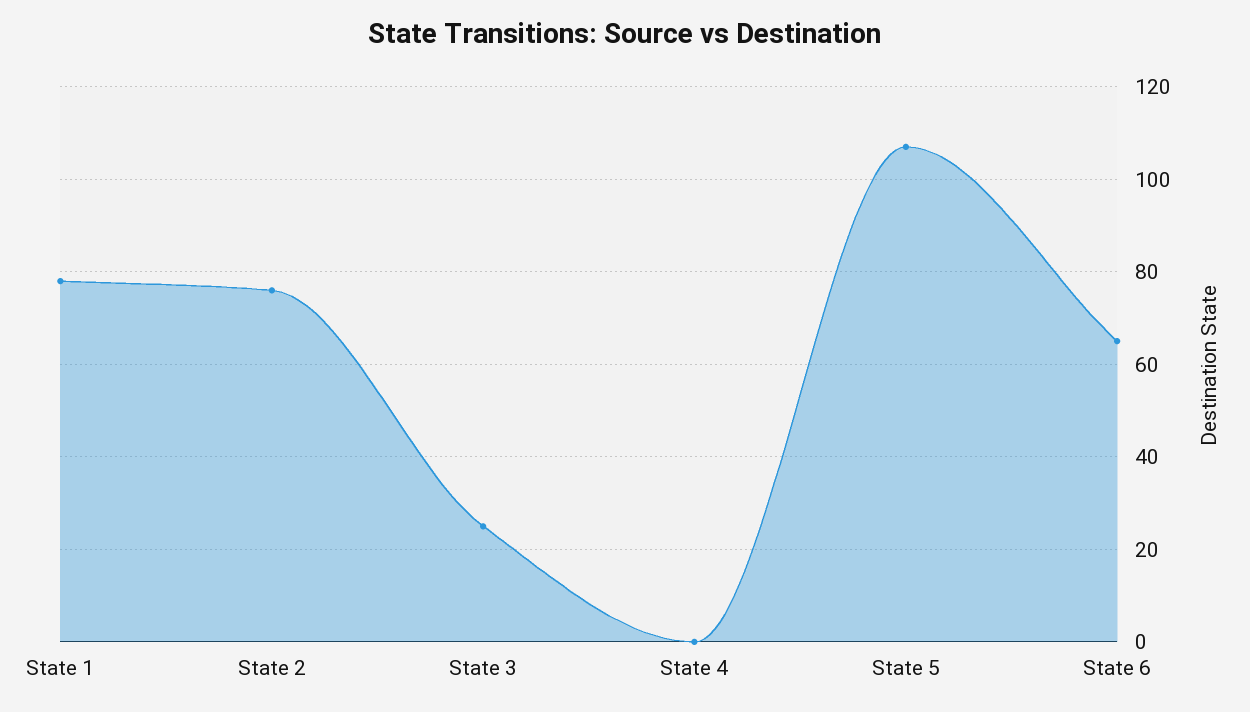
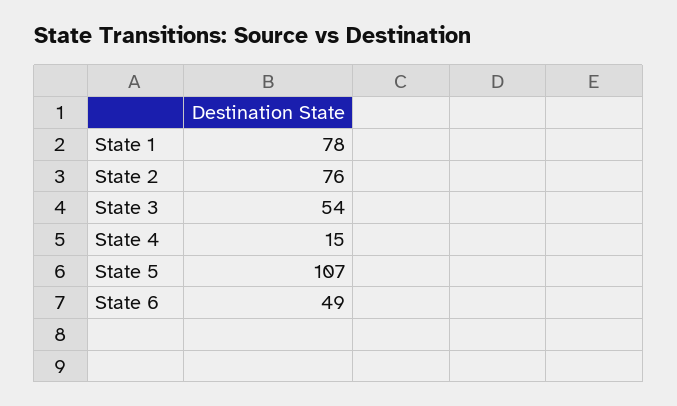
  {
    "State 1": 78,
    "State 2": 76,
-   "State 3": 25,
+   "State 3": 54,
-   "State 4": 0,
+   "State 4": 15,
    "State 5": 107,
-   "State 6": 65
+   "State 6": 49
  }

